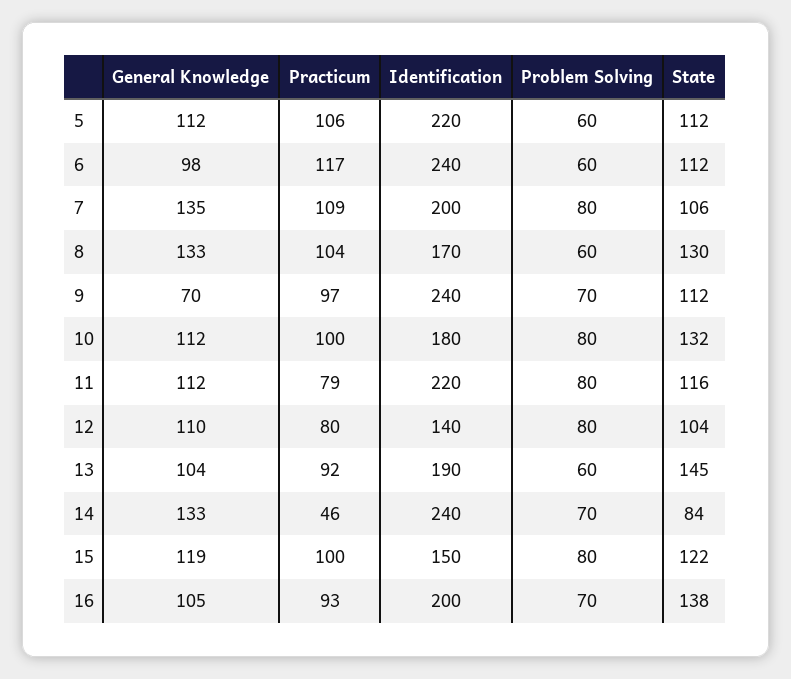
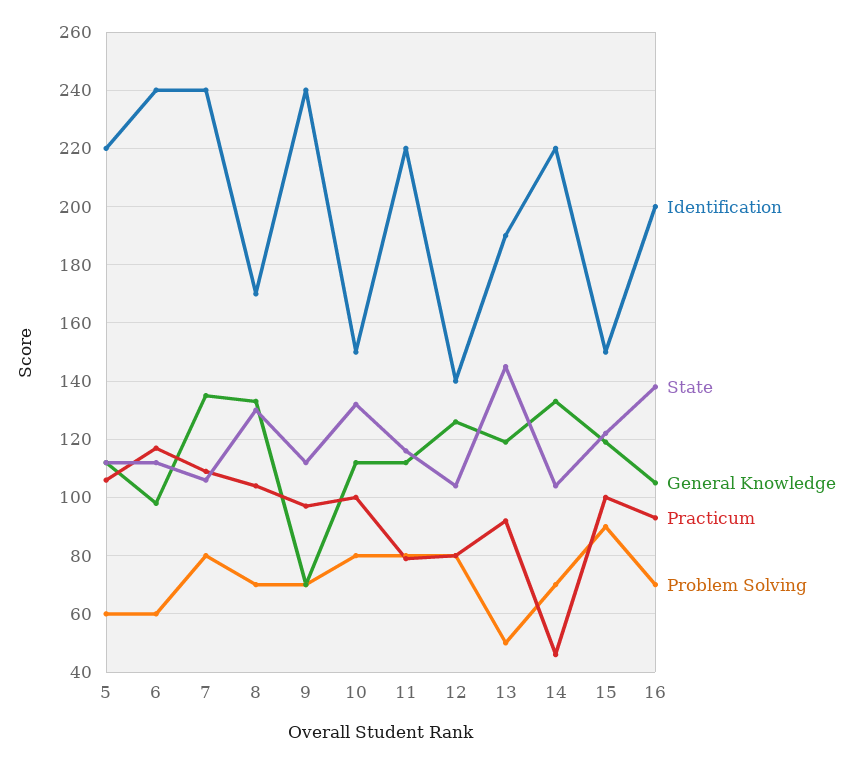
  {
    "General Knowledge": {
      "5": 112,
      "6": 98,
      "7": 135,
      "8": 133,
      "9": 70,
      "10": 112,
      "11": 112,
-     "12": 110,
+     "12": 125,
-     "13": 104,
+     "13": 120,
      "14": 133,
      "15": 119,
      "16": 105
    },
    "Practicum": {
      "5": 106,
      "6": 117,
      "7": 109,
      "8": 104,
      "9": 97,
      "10": 100,
      "11": 79,
      "12": 80,
      "13": 92,
      "14": 46,
      "15": 100,
      "16": 93
    },
    "Identification": {
      "5": 220,
      "6": 240,
-     "7": 200,
+     "7": 240,
      "8": 170,
      "9": 240,
-     "10": 180,
+     "10": 150,
      "11": 220,
      "12": 140,
      "13": 190,
-     "14": 240,
+     "14": 220,
      "15": 150,
      "16": 200
    },
    "Problem Solving": {
      "5": 60,
      "6": 60,
      "7": 80,
-     "8": 60,
+     "8": 70,
      "9": 70,
      "10": 80,
      "11": 80,
      "12": 80,
-     "13": 60,
+     "13": 50,
      "14": 70,
-     "15": 80,
+     "15": 90,
      "16": 70
    },
    "State": {
      "5": 112,
      "6": 112,
      "7": 106,
      "8": 130,
      "9": 112,
      "10": 132,
      "11": 116,
      "12": 104,
      "13": 145,
-     "14": 84,
+     "14": 105,
      "15": 122,
      "16": 138
    }
  }

